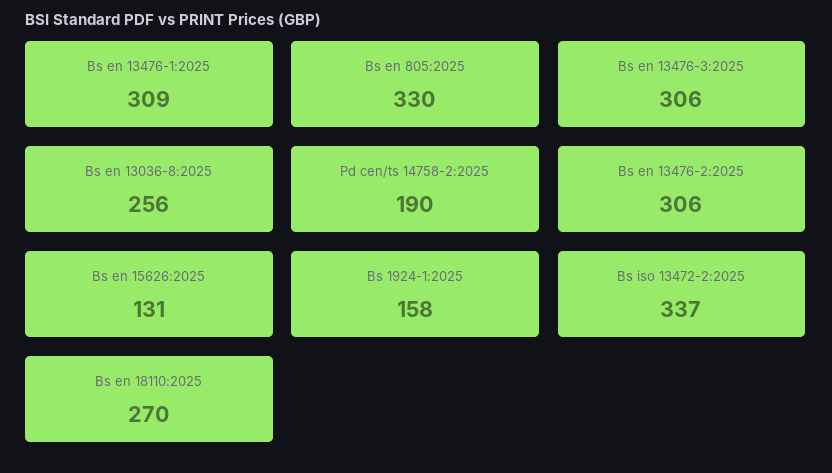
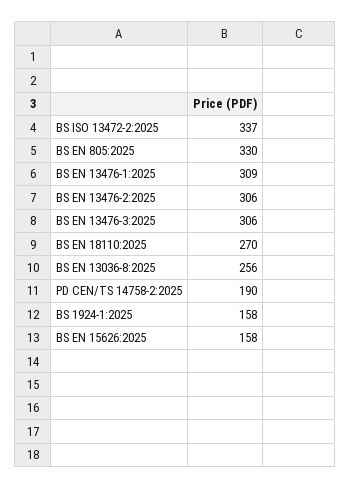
  {
    "Bs en 13476-1:2025": 309,
    "Bs en 805:2025": 330,
    "Bs en 13476-3:2025": 306,
    "Bs en 13036-8:2025": 256,
    "Pd cen/ts 14758-2:2025": 190,
    "Bs en 13476-2:2025": 306,
-   "Bs en 15626:2025": 131,
+   "Bs en 15626:2025": 158,
    "Bs 1924-1:2025": 158,
    "Bs iso 13472-2:2025": 337,
    "Bs en 18110:2025": 270
  }

